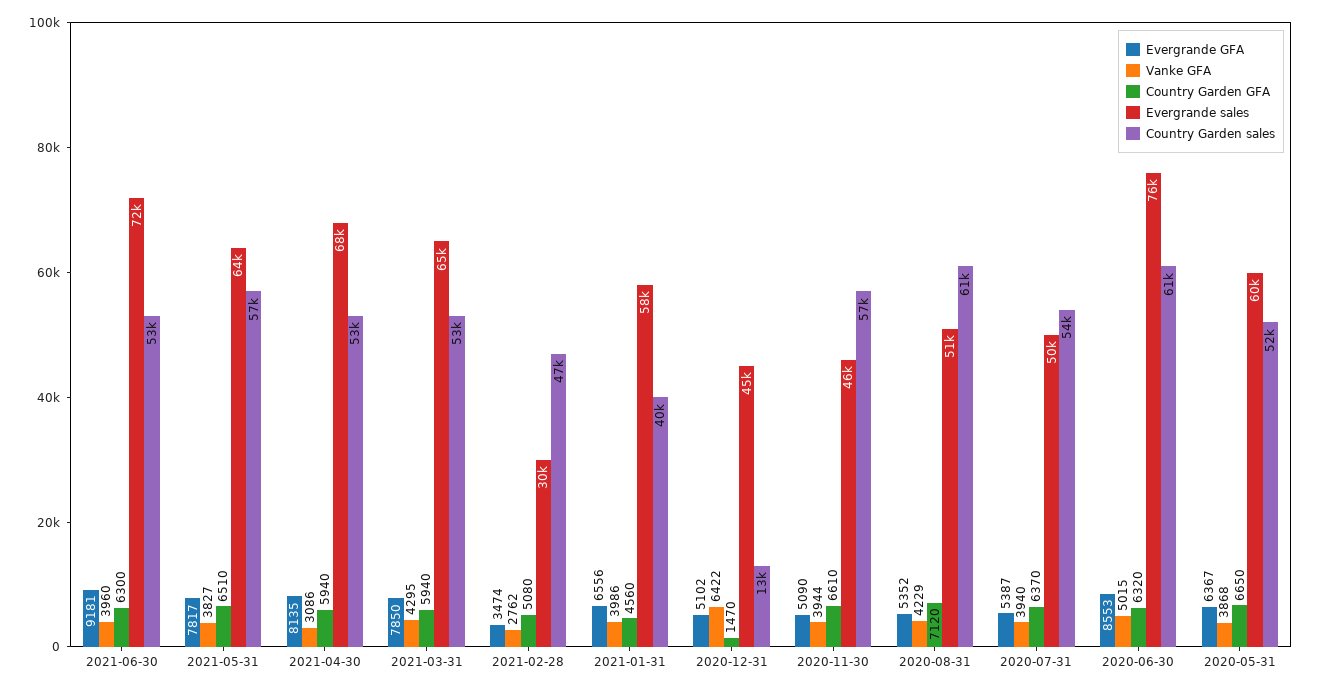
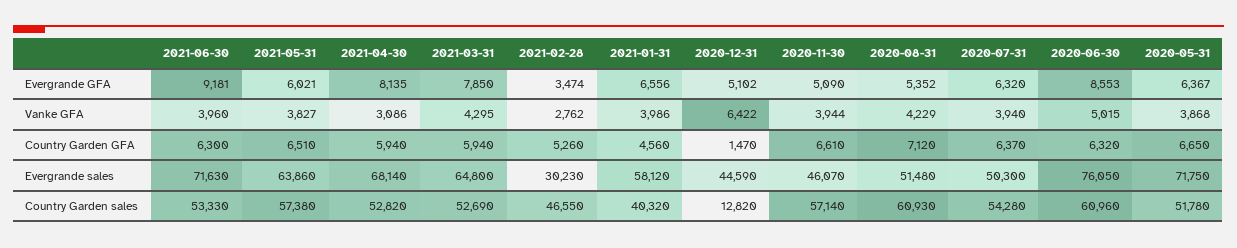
  {
    "Evergrande GFA": {
      "2021-06-30": 9181,
-     "2021-05-31": 7817,
+     "2021-05-31": 6021,
      "2021-04-30": 8135,
      "2021-03-31": 7850,
      "2021-02-28": 3474,
      "2021-01-31": 6556,
      "2020-12-31": 5102,
      "2020-11-30": 5090,
      "2020-08-31": 5352,
-     "2020-07-31": 5387,
+     "2020-07-31": 6320,
      "2020-06-30": 8553,
      "2020-05-31": 6367
    },
    "Vanke GFA": {
      "2021-06-30": 3960,
      "2021-05-31": 3827,
      "2021-04-30": 3086,
      "2021-03-31": 4295,
      "2021-02-28": 2762,
      "2021-01-31": 3986,
      "2020-12-31": 6422,
      "2020-11-30": 3944,
      "2020-08-31": 4229,
      "2020-07-31": 3940,
      "2020-06-30": 5015,
      "2020-05-31": 3868
    },
    "Country Garden GFA": {
      "2021-06-30": 6300,
      "2021-05-31": 6510,
      "2021-04-30": 5940,
      "2021-03-31": 5940,
-     "2021-02-28": 5080,
+     "2021-02-28": 5260,
      "2021-01-31": 4560,
      "2020-12-31": 1470,
      "2020-11-30": 6610,
      "2020-08-31": 7120,
      "2020-07-31": 6370,
      "2020-06-30": 6320,
      "2020-05-31": 6650
    },
    "Evergrande sales": {
      "2021-06-30": 71630,
      "2021-05-31": 63860,
      "2021-04-30": 68140,
      "2021-03-31": 64800,
      "2021-02-28": 30230,
      "2021-01-31": 58120,
      "2020-12-31": 44590,
      "2020-11-30": 46070,
      "2020-08-31": 51480,
      "2020-07-31": 50300,
      "2020-06-30": 76050,
-     "2020-05-31": 60000
+     "2020-05-31": 71750
    },
    "Country Garden sales": {
      "2021-06-30": 53330,
      "2021-05-31": 57380,
      "2021-04-30": 52820,
      "2021-03-31": 52690,
      "2021-02-28": 46550,
      "2021-01-31": 40320,
      "2020-12-31": 12820,
      "2020-11-30": 57140,
      "2020-08-31": 60930,
      "2020-07-31": 54280,
      "2020-06-30": 60960,
      "2020-05-31": 51780
    }
  }

